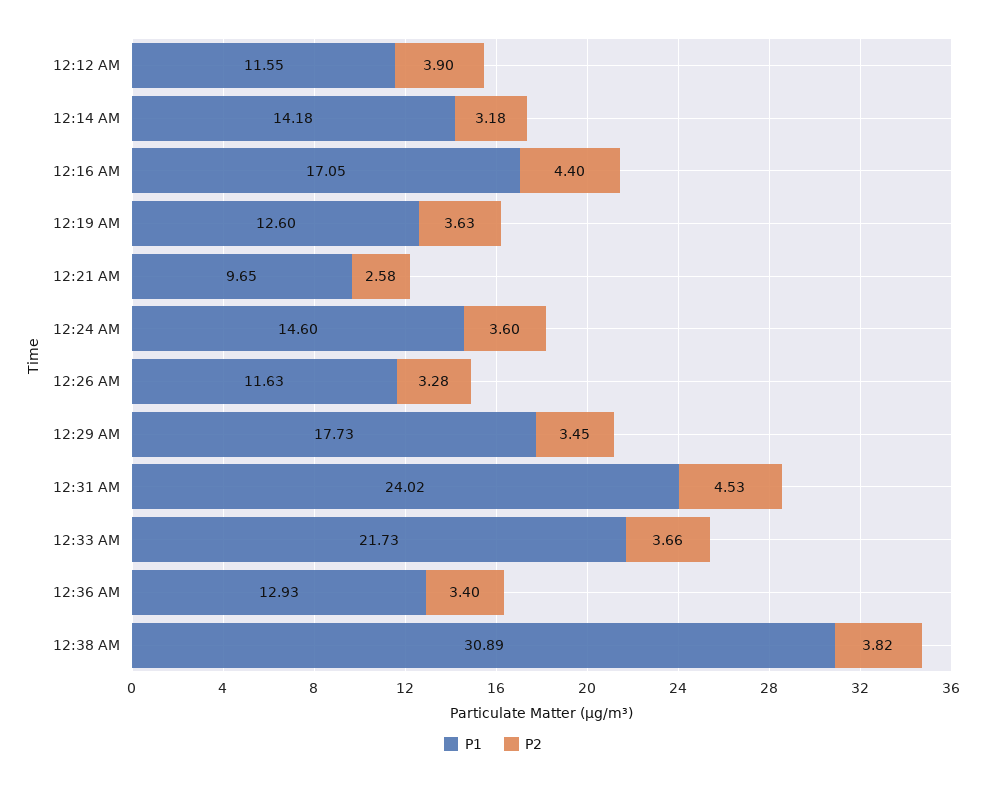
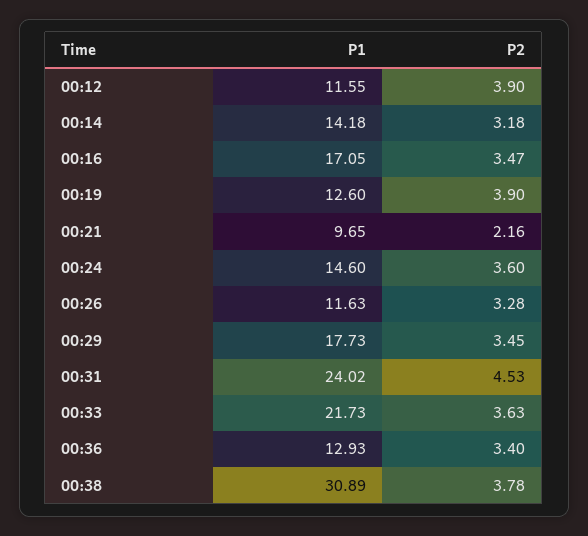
  {
    "P1": {
      "12:12 AM": 11.55,
      "12:14 AM": 14.18,
      "12:16 AM": 17.05,
      "12:19 AM": 12.6,
      "12:21 AM": 9.65,
      "12:24 AM": 14.6,
      "12:26 AM": 11.63,
      "12:29 AM": 17.73,
      "12:31 AM": 24.02,
      "12:33 AM": 21.73,
      "12:36 AM": 12.93,
      "12:38 AM": 30.89
    },
    "P2": {
      "12:12 AM": 3.9,
      "12:14 AM": 3.18,
-     "12:16 AM": 4.4,
+     "12:16 AM": 3.47,
-     "12:19 AM": 3.63,
+     "12:19 AM": 3.9,
-     "12:21 AM": 2.58,
+     "12:21 AM": 2.16,
      "12:24 AM": 3.6,
      "12:26 AM": 3.28,
      "12:29 AM": 3.45,
      "12:31 AM": 4.53,
-     "12:33 AM": 3.66,
+     "12:33 AM": 3.63,
      "12:36 AM": 3.4,
-     "12:38 AM": 3.82
+     "12:38 AM": 3.78
    }
  }

